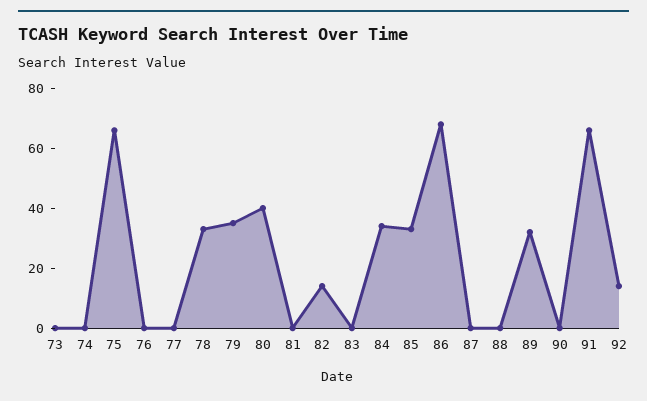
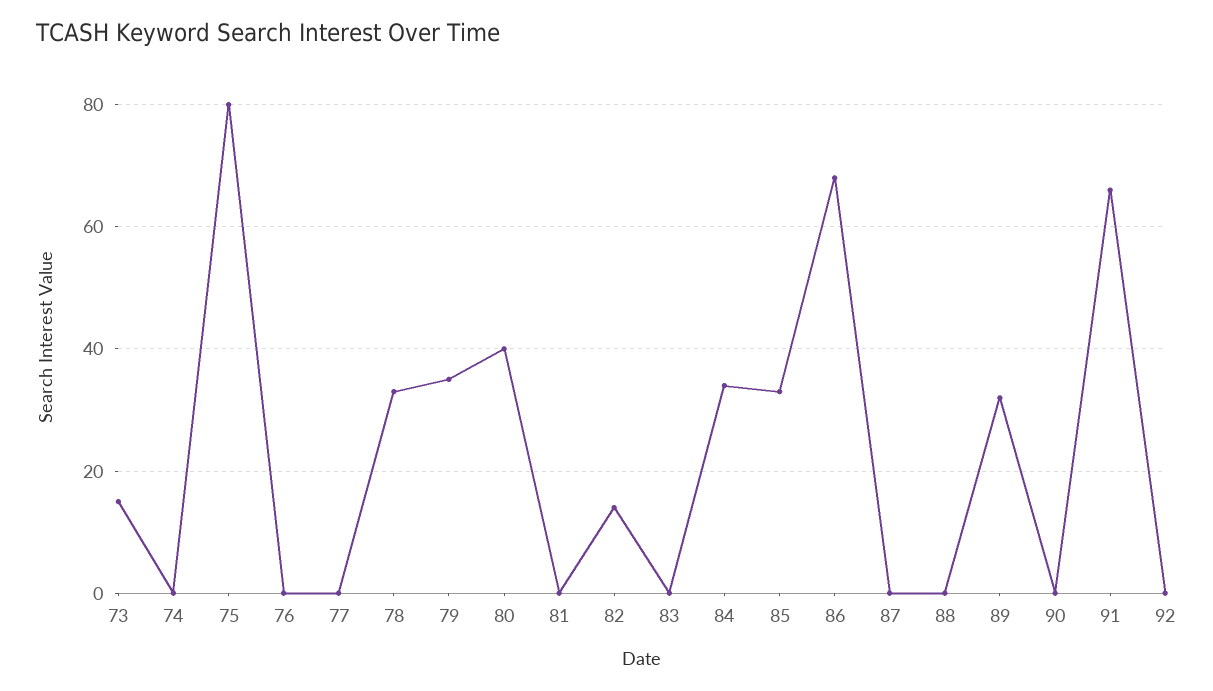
  {
-   "73": 0,
+   "73": 15,
    "74": 0,
-   "75": 65,
+   "75": 80,
    "76": 0,
    "77": 0,
    "78": 35,
    "79": 35,
    "80": 40,
    "81": 0,
    "82": 15,
    "83": 0,
    "84": 35,
    "85": 35,
    "86": 70,
    "87": 0,
    "88": 0,
    "89": 30,
    "90": 0,
    "91": 65,
-   "92": 15
+   "92": 0
  }

